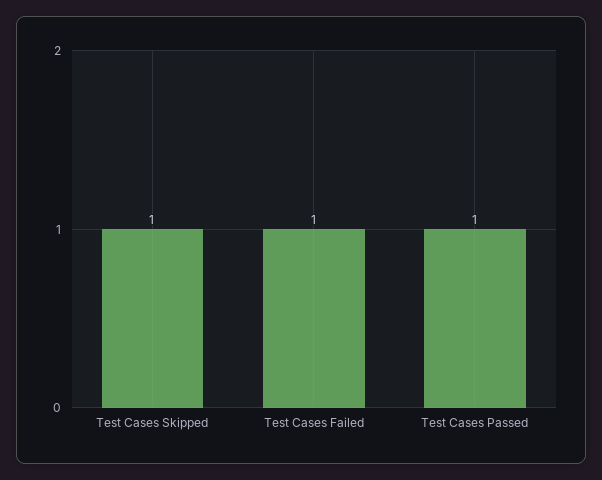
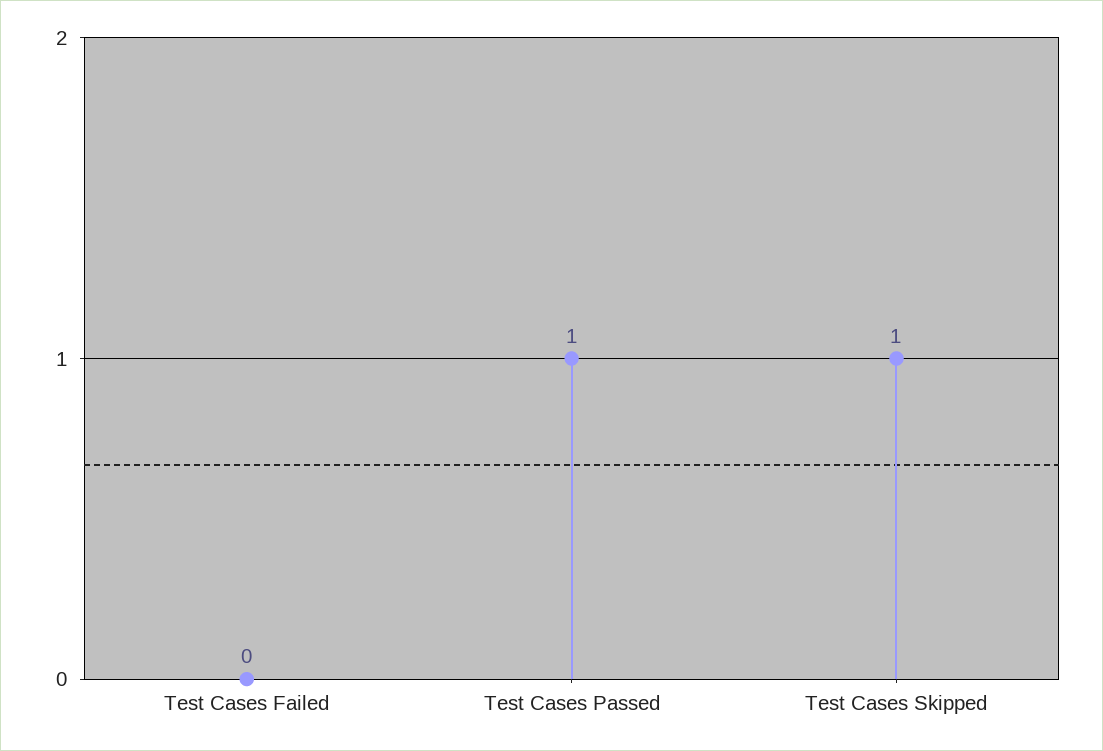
  {
    "Test Cases Skipped": 1,
-   "Test Cases Failed": 1,
+   "Test Cases Failed": 0,
    "Test Cases Passed": 1
  }

